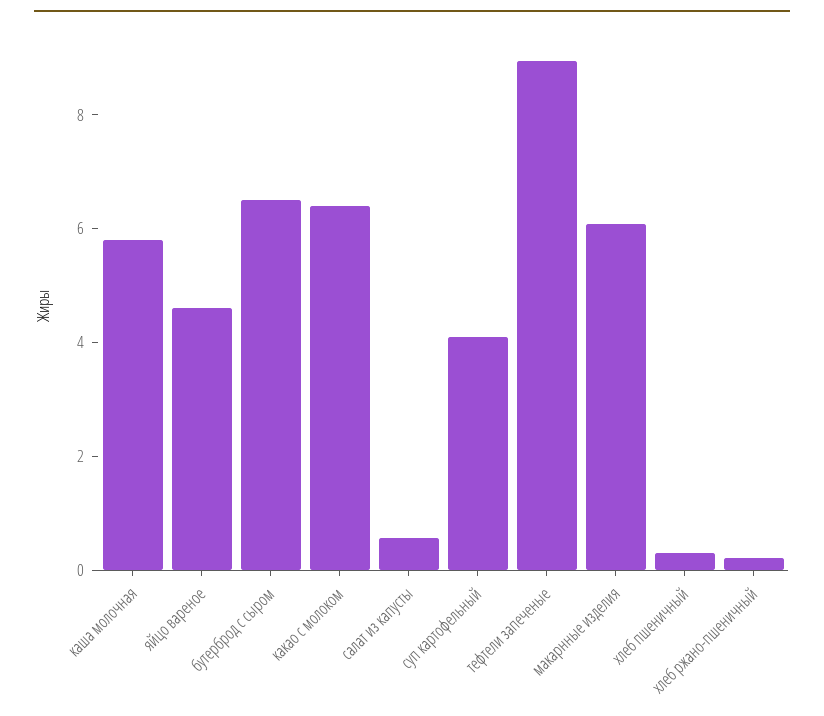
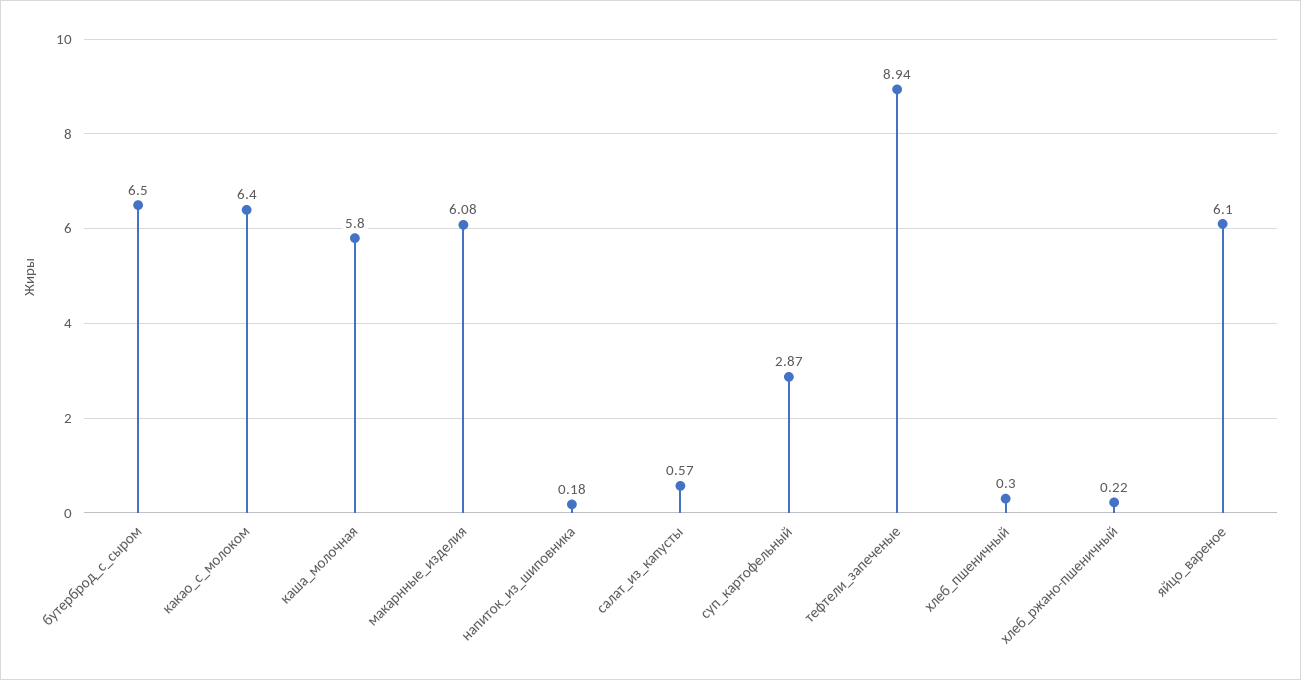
  {
    "каша молочная": 5.8,
-   "яйцо вареное": 4.5,
+   "яйцо вареное": 6.1,
    "бутерброд с сыром": 6.5,
    "какао с молоком": 6.4,
    "салат из капусты": 0.57,
-   "суп картофельный": 4,
+   "суп картофельный": 2.87,
    "тефтели запеченые": 8.94,
    "макарнные изделия": 6.08,
    "хлеб пшеничный": 0.3,
-   "хлеб ржано-пшеничный": 0.22
+   "хлеб ржано-пшеничный": 0.22,
+   "напиток_из_шиповника": 0.18
  }

